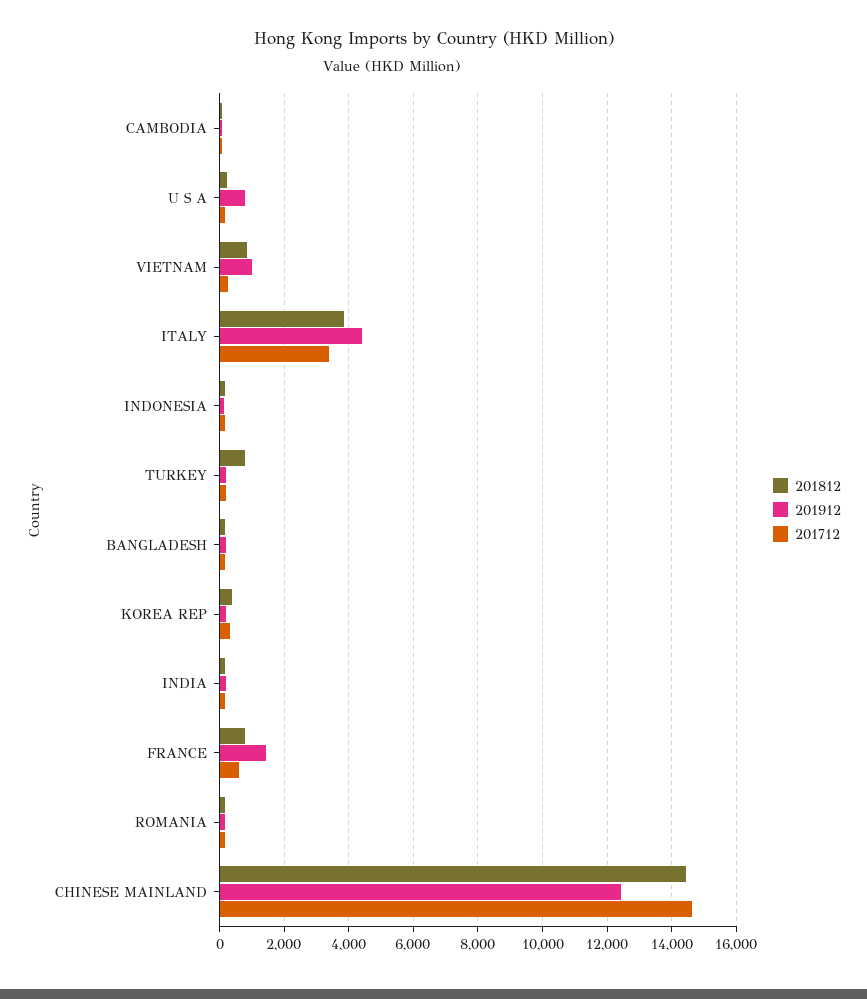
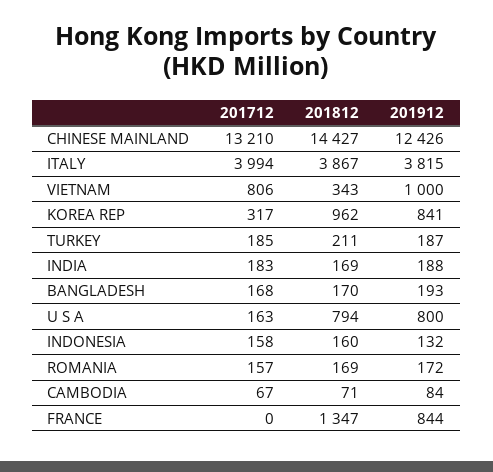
  {
    "201812": {
      "CAMBODIA": 71,
-     "U S A": 200,
+     "U S A": 794,
-     "VIETNAM": 800,
+     "VIETNAM": 343,
      "ITALY": 3867,
      "INDONESIA": 160,
-     "TURKEY": 800,
+     "TURKEY": 211,
      "BANGLADESH": 170,
-     "KOREA REP": 400,
+     "KOREA REP": 962,
      "INDIA": 169,
-     "FRANCE": 800,
+     "FRANCE": 1347,
      "ROMANIA": 169,
      "CHINESE MAINLAND": 14427
    },
    "201912": {
      "CAMBODIA": 84,
      "U S A": 800,
      "VIETNAM": 1000,
-     "ITALY": 4400,
+     "ITALY": 3815,
      "INDONESIA": 132,
      "TURKEY": 187,
      "BANGLADESH": 193,
-     "KOREA REP": 200,
+     "KOREA REP": 841,
      "INDIA": 188,
-     "FRANCE": 1400,
+     "FRANCE": 844,
      "ROMANIA": 172,
      "CHINESE MAINLAND": 12426
    },
    "201712": {
      "CAMBODIA": 67,
      "U S A": 163,
-     "VIETNAM": 200,
+     "VIETNAM": 806,
-     "ITALY": 3400,
+     "ITALY": 3994,
      "INDONESIA": 158,
      "TURKEY": 185,
      "BANGLADESH": 168,
      "KOREA REP": 317,
      "INDIA": 183,
-     "FRANCE": 600,
+     "FRANCE": 0,
      "ROMANIA": 157,
-     "CHINESE MAINLAND": 14600
+     "CHINESE MAINLAND": 13210
    }
  }

